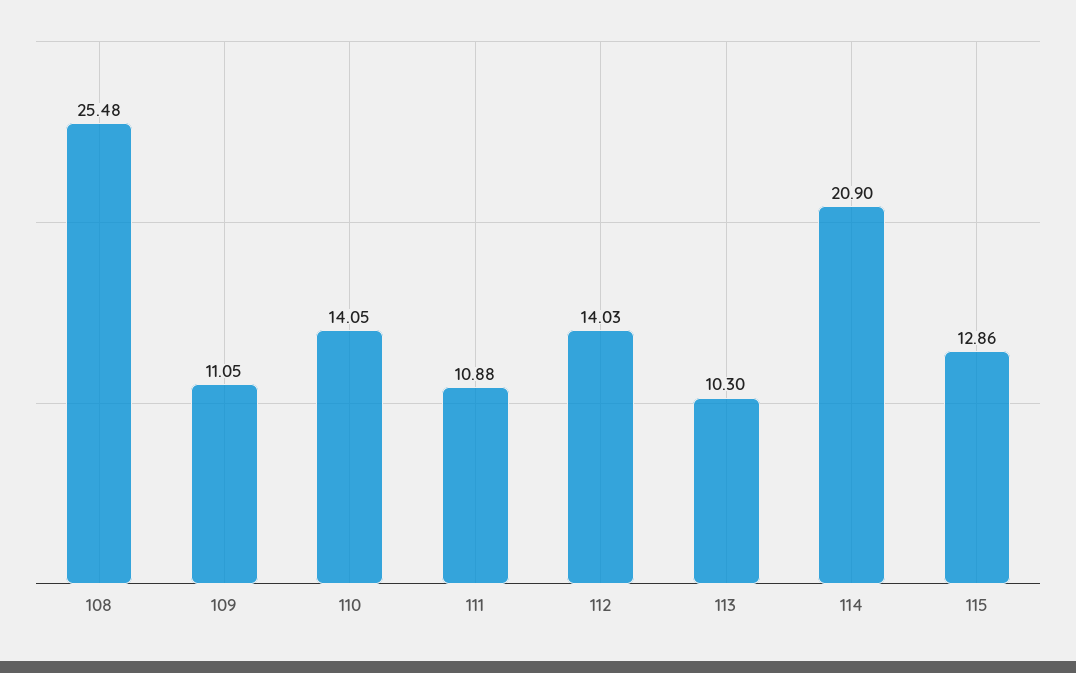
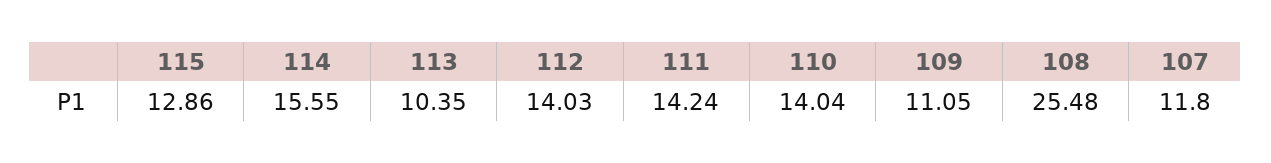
  {
    "108": 25.48,
    "109": 11.05,
-   "110": 14.05,
+   "110": 14.04,
-   "111": 10.88,
+   "111": 14.24,
    "112": 14.03,
-   "113": 10.3,
+   "113": 10.35,
-   "114": 20.9,
+   "114": 15.55,
-   "115": 12.86
+   "115": 12.86,
+   "107": 11.8
  }

